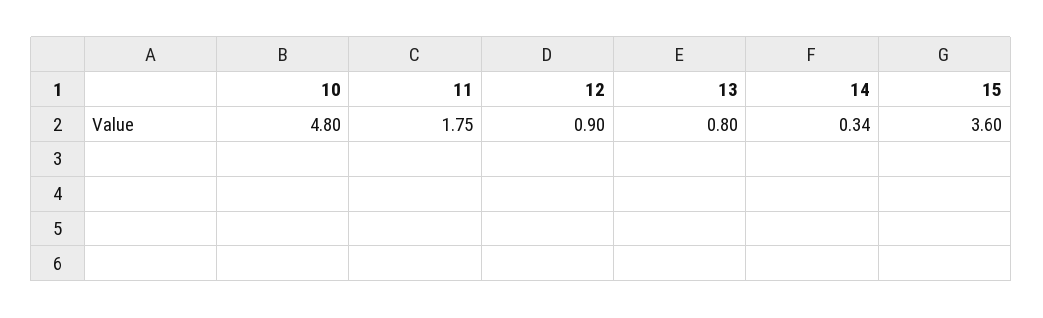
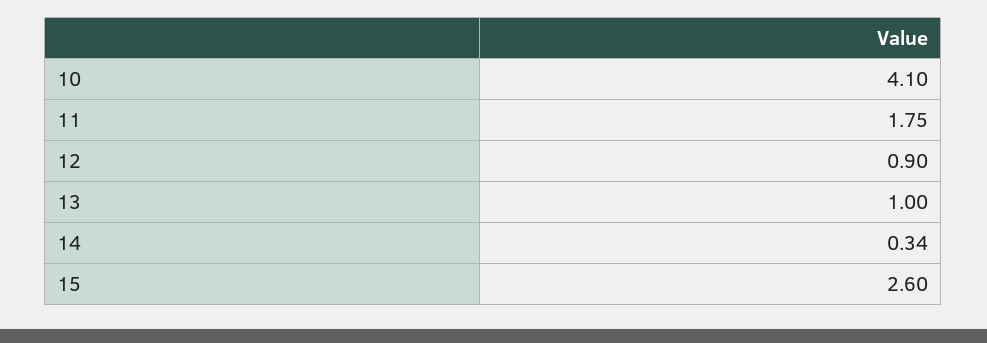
  {
-   "10": 4.8,
+   "10": 4.1,
    "11": 1.75,
    "12": 0.9,
-   "13": 0.8,
+   "13": 1,
    "14": 0.34,
-   "15": 3.6
+   "15": 2.6
  }

